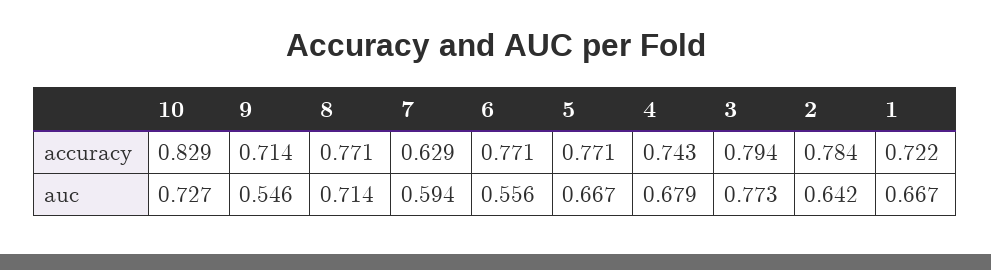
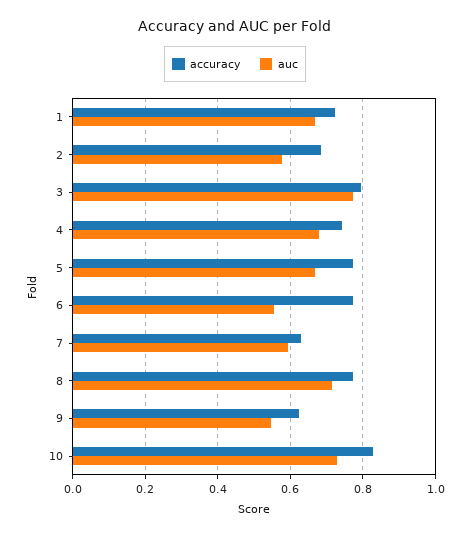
  {
    "accuracy": {
      "10": 0.829,
-     "9": 0.714,
+     "9": 0.62,
      "8": 0.771,
      "7": 0.629,
      "6": 0.771,
      "5": 0.771,
      "4": 0.743,
      "3": 0.794,
-     "2": 0.784,
+     "2": 0.68,
      "1": 0.722
    },
    "auc": {
      "10": 0.727,
      "9": 0.546,
      "8": 0.714,
      "7": 0.594,
      "6": 0.556,
      "5": 0.667,
      "4": 0.679,
      "3": 0.773,
-     "2": 0.642,
+     "2": 0.58,
      "1": 0.667
    }
  }

